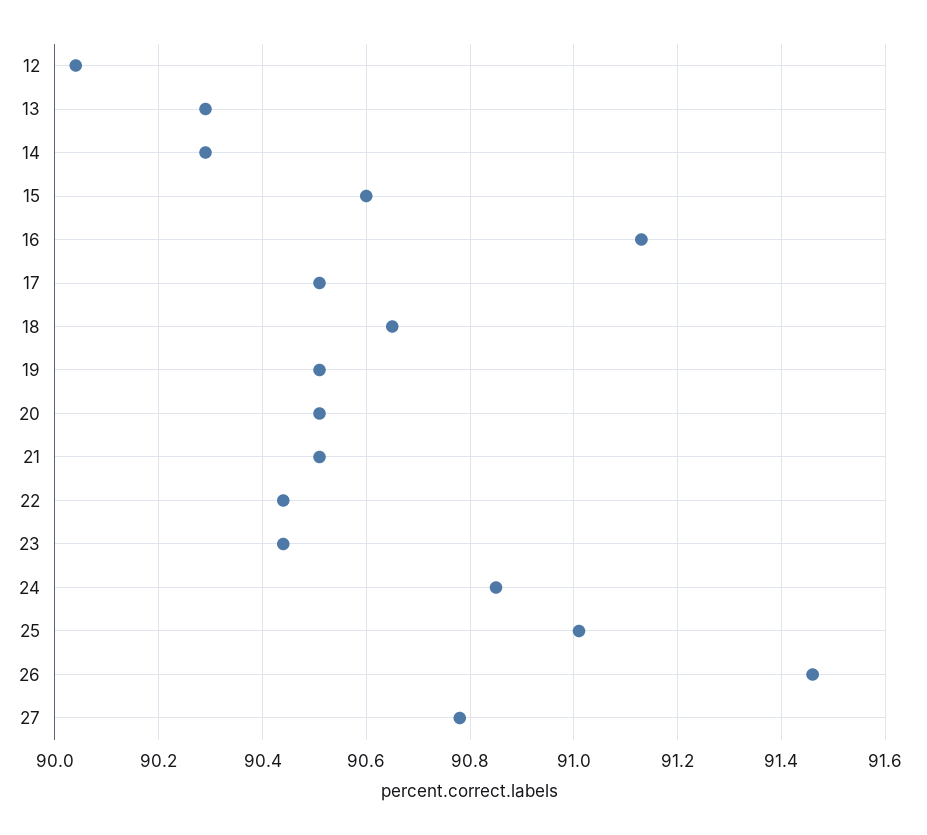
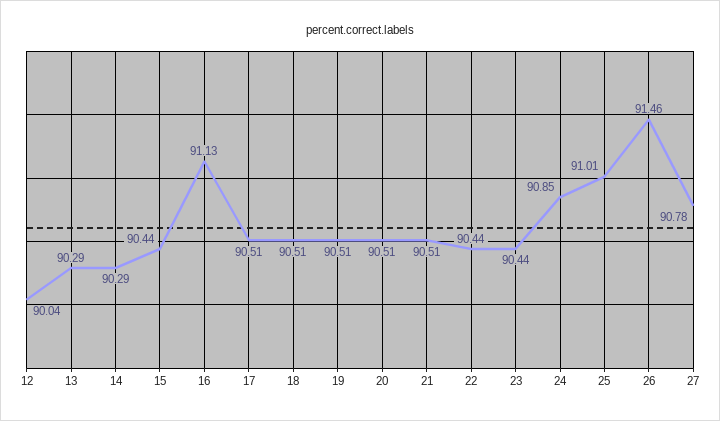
  {
    "12": 90.04,
    "13": 90.29,
    "14": 90.29,
-   "15": 90.6,
+   "15": 90.44,
    "16": 91.13,
    "17": 90.51,
-   "18": 90.65,
+   "18": 90.51,
    "19": 90.51,
    "20": 90.51,
    "21": 90.51,
    "22": 90.44,
    "23": 90.44,
    "24": 90.85,
    "25": 91.01,
    "26": 91.46,
    "27": 90.78
  }

